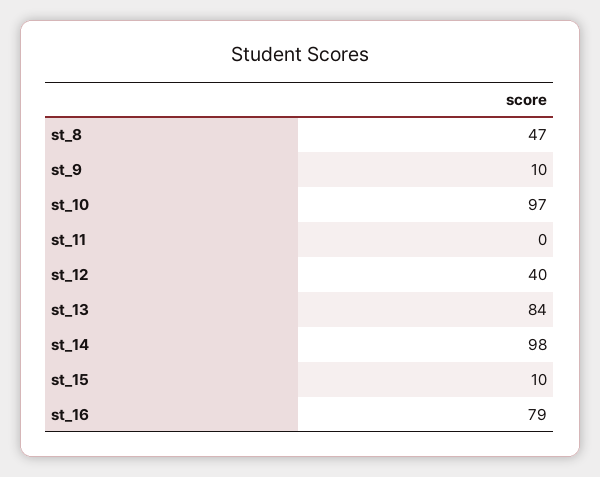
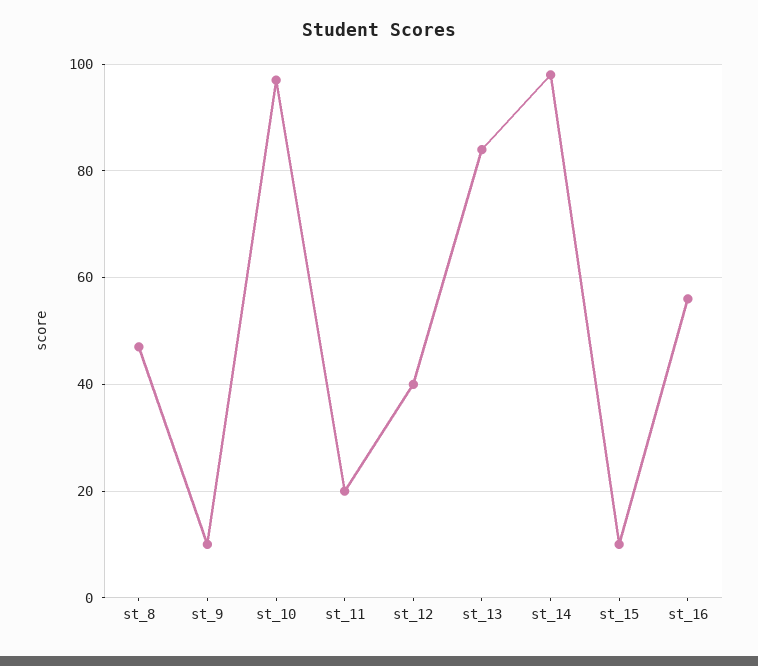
  {
    "st_8": 47,
    "st_9": 10,
    "st_10": 97,
-   "st_11": 0,
+   "st_11": 20,
    "st_12": 40,
    "st_13": 84,
    "st_14": 98,
    "st_15": 10,
-   "st_16": 79
+   "st_16": 55
  }

